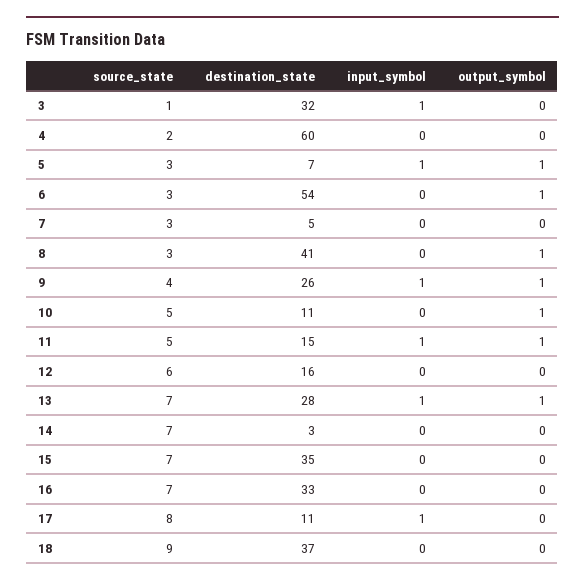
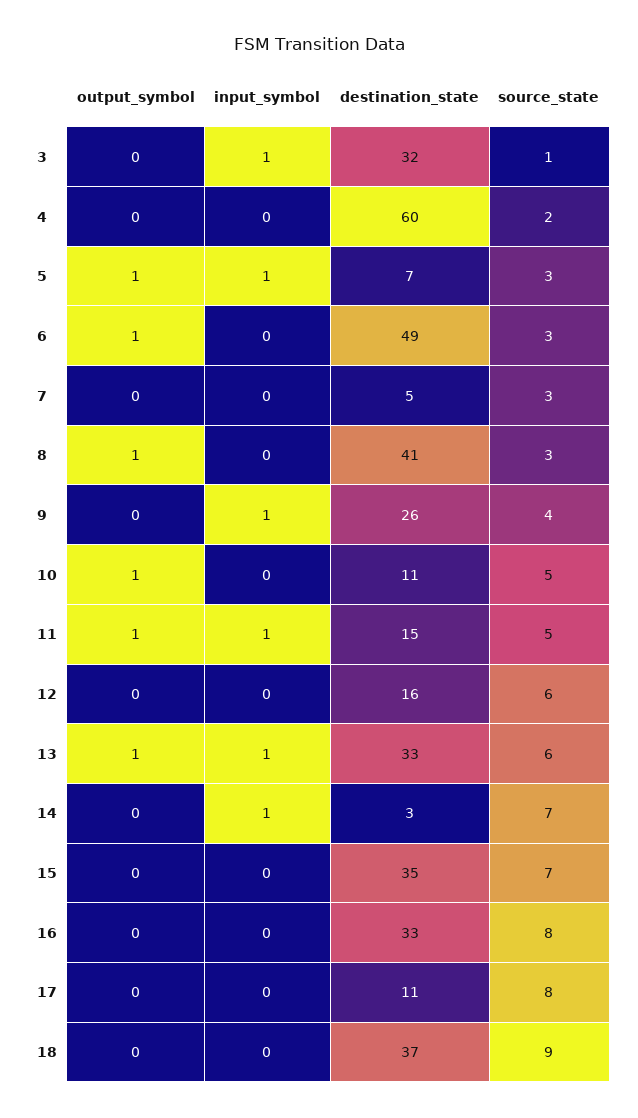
  {
    "source_state": {
      "3": 1,
      "4": 2,
      "5": 3,
      "6": 3,
      "7": 3,
      "8": 3,
      "9": 4,
      "10": 5,
      "11": 5,
      "12": 6,
-     "13": 7,
+     "13": 6,
      "14": 7,
      "15": 7,
-     "16": 7,
+     "16": 8,
      "17": 8,
      "18": 9
    },
    "destination_state": {
      "3": 32,
      "4": 60,
      "5": 7,
-     "6": 54,
+     "6": 49,
      "7": 5,
      "8": 41,
      "9": 26,
      "10": 11,
      "11": 15,
      "12": 16,
-     "13": 28,
+     "13": 33,
      "14": 3,
      "15": 35,
      "16": 33,
      "17": 11,
      "18": 37
    },
    "input_symbol": {
      "3": 1,
      "4": 0,
      "5": 1,
      "6": 0,
      "7": 0,
      "8": 0,
      "9": 1,
      "10": 0,
      "11": 1,
      "12": 0,
      "13": 1,
-     "14": 0,
+     "14": 1,
      "15": 0,
      "16": 0,
-     "17": 1,
+     "17": 0,
      "18": 0
    },
    "output_symbol": {
      "3": 0,
      "4": 0,
      "5": 1,
      "6": 1,
      "7": 0,
      "8": 1,
-     "9": 1,
+     "9": 0,
      "10": 1,
      "11": 1,
      "12": 0,
      "13": 1,
      "14": 0,
      "15": 0,
      "16": 0,
      "17": 0,
      "18": 0
    }
  }

